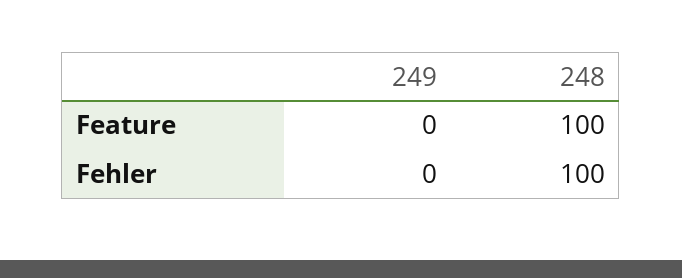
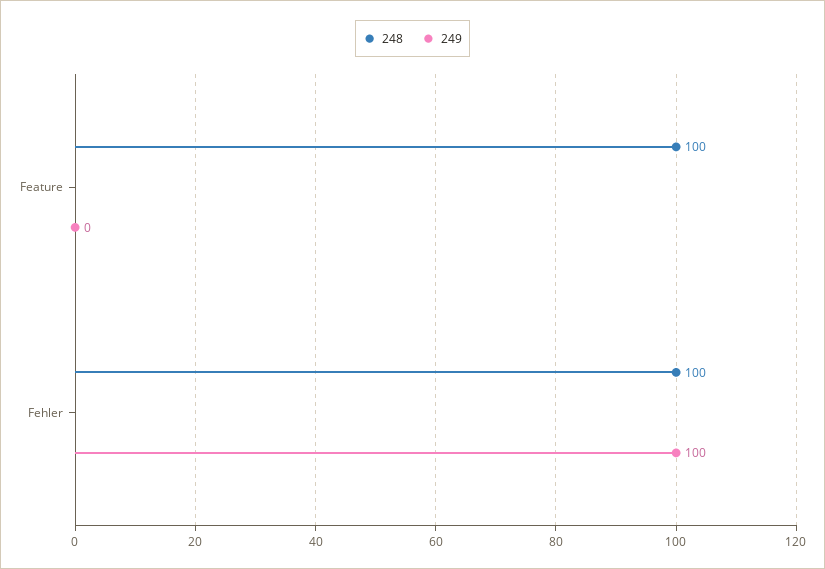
  {
    "249": {
      "Feature": 0,
-     "Fehler": 0
+     "Fehler": 100
    },
    "248": {
      "Feature": 100,
      "Fehler": 100
    }
  }

